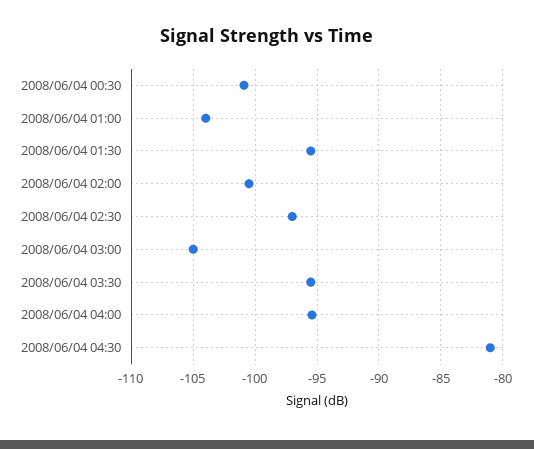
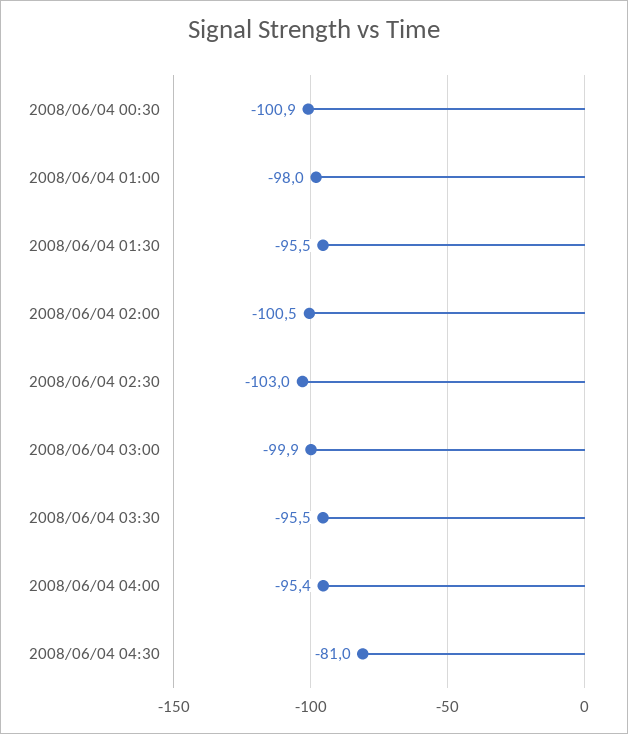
  {
    "2008/06/04 00:30": -100.9,
-   "2008/06/04 01:00": -104,
+   "2008/06/04 01:00": -98,
    "2008/06/04 01:30": -95.5,
    "2008/06/04 02:00": -100.5,
-   "2008/06/04 02:30": -97,
+   "2008/06/04 02:30": -103,
-   "2008/06/04 03:00": -105,
+   "2008/06/04 03:00": -99.9,
    "2008/06/04 03:30": -95.5,
    "2008/06/04 04:00": -95.4,
    "2008/06/04 04:30": -81
  }

